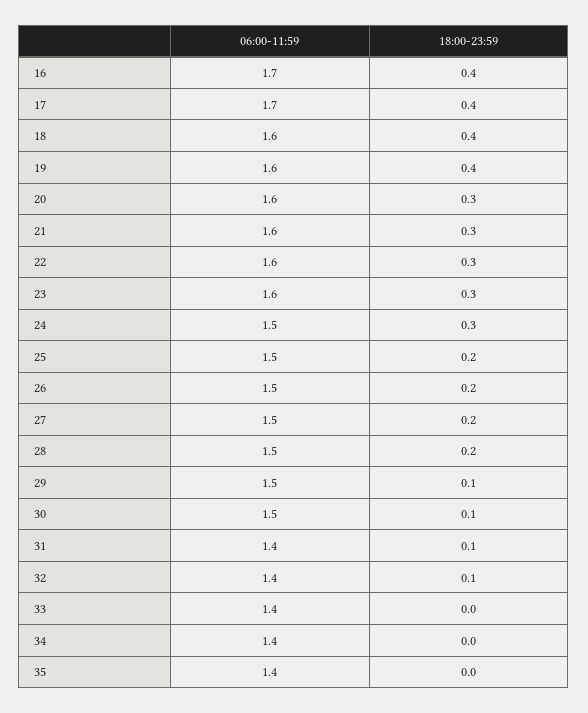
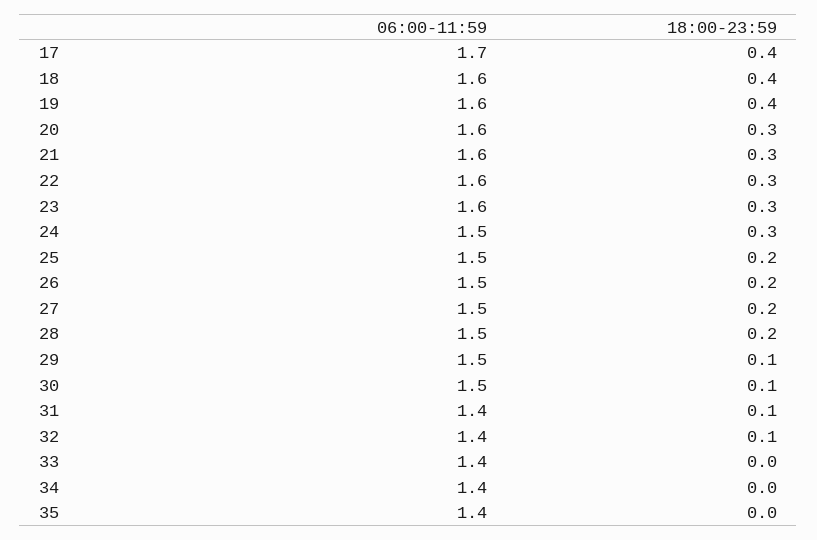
  {
    "06:00-11:59": {
-     "16": 1.7,
      "17": 1.7,
      "18": 1.6,
      "19": 1.6,
      "20": 1.6,
      "21": 1.6,
      "22": 1.6,
      "23": 1.6,
      "24": 1.5,
      "25": 1.5,
      "26": 1.5,
      "27": 1.5,
      "28": 1.5,
      "29": 1.5,
      "30": 1.5,
      "31": 1.4,
      "32": 1.4,
      "33": 1.4,
      "34": 1.4,
      "35": 1.4
    },
    "18:00-23:59": {
-     "16": 0.4,
      "17": 0.4,
      "18": 0.4,
      "19": 0.4,
      "20": 0.3,
      "21": 0.3,
      "22": 0.3,
      "23": 0.3,
      "24": 0.3,
      "25": 0.2,
      "26": 0.2,
      "27": 0.2,
      "28": 0.2,
      "29": 0.1,
      "30": 0.1,
      "31": 0.1,
      "32": 0.1,
      "33": 0,
      "34": 0,
      "35": 0
    }
  }

